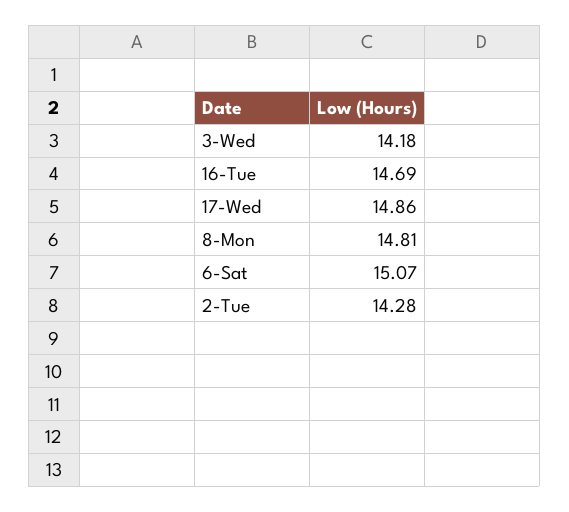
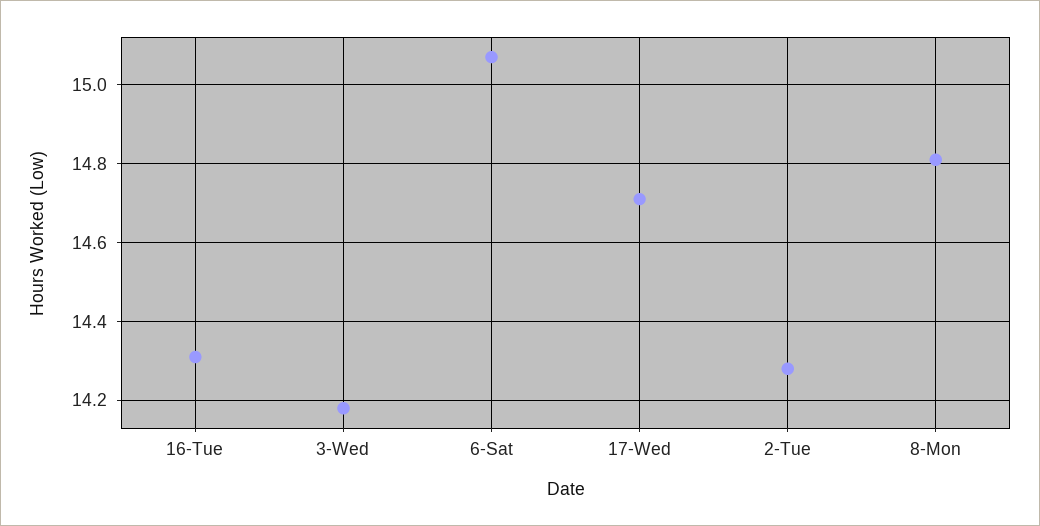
  {
    "3-Wed": 14.18,
-   "16-Tue": 14.69,
+   "16-Tue": 14.3,
-   "17-Wed": 14.86,
+   "17-Wed": 14.7,
    "8-Mon": 14.81,
    "6-Sat": 15.07,
    "2-Tue": 14.28
  }

